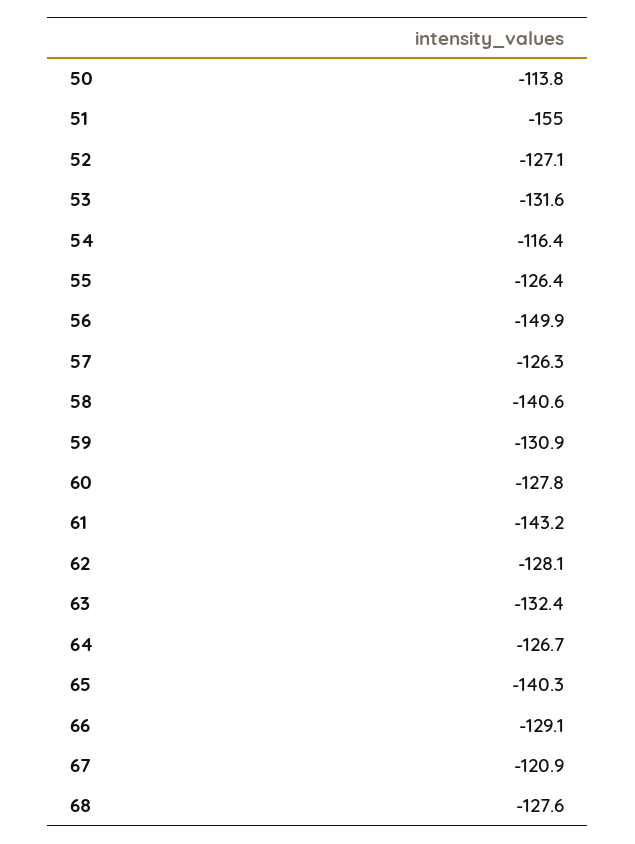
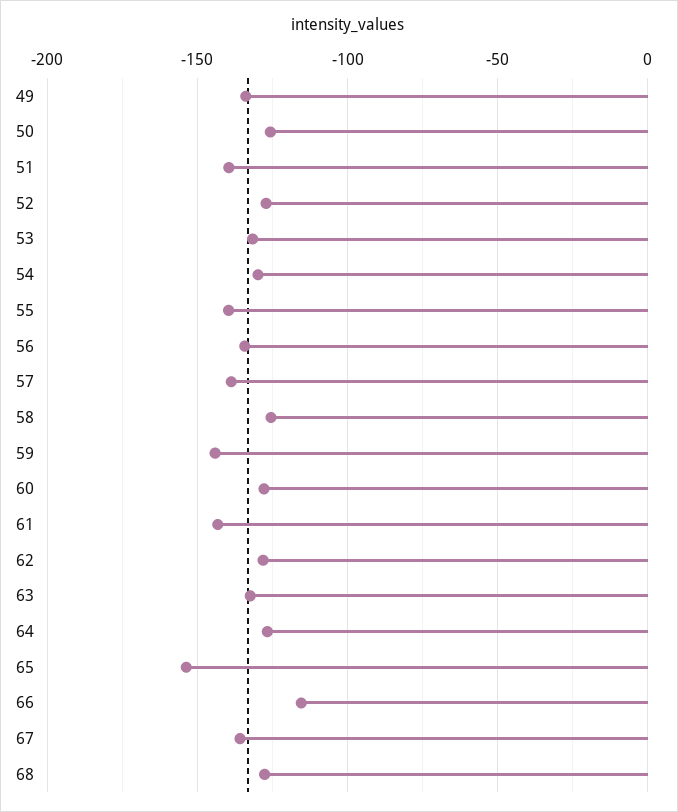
  {
-   "50": -113.8,
+   "50": -125,
-   "51": -155,
+   "51": -140,
    "52": -127.1,
    "53": -131.6,
-   "54": -116.4,
+   "54": -130,
-   "55": -126.4,
+   "55": -140,
-   "56": -149.9,
+   "56": -135,
-   "57": -126.3,
+   "57": -140,
-   "58": -140.6,
+   "58": -125,
-   "59": -130.9,
+   "59": -145,
    "60": -127.8,
    "61": -143.2,
    "62": -128.1,
    "63": -132.4,
    "64": -126.7,
-   "65": -140.3,
+   "65": -155,
-   "66": -129.1,
+   "66": -115,
-   "67": -120.9,
+   "67": -135,
-   "68": -127.6
+   "68": -127.6,
+   "49": -135
  }

